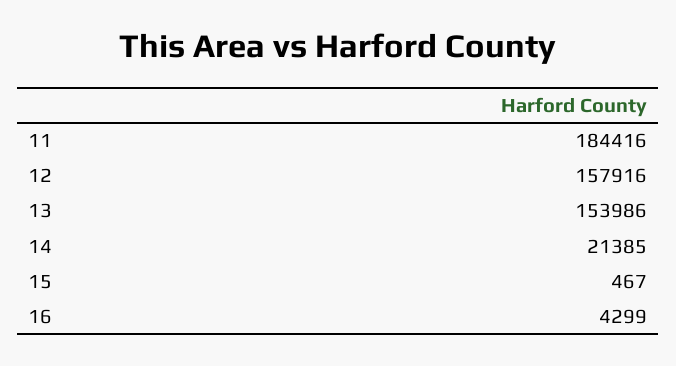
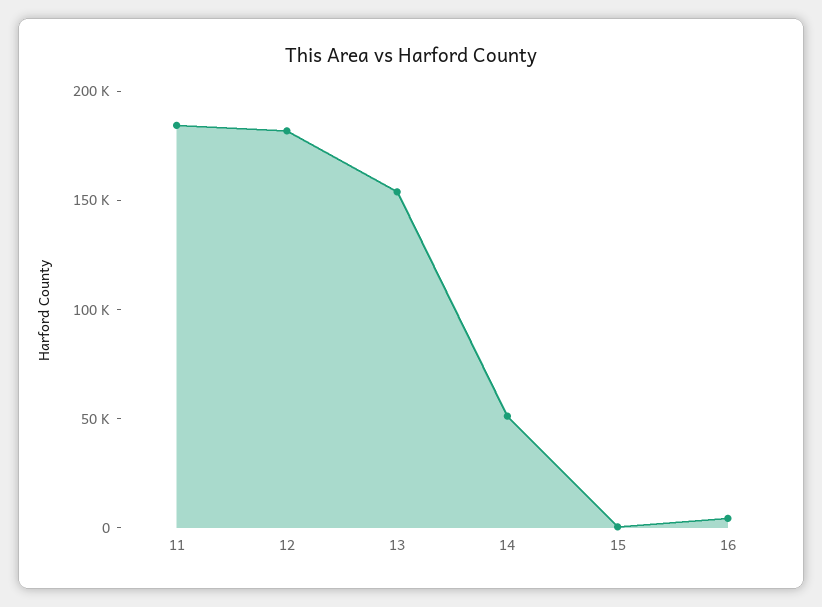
  {
    "11": 184416,
-   "12": 157916,
+   "12": 180000,
    "13": 153986,
-   "14": 21385,
+   "14": 50000,
    "15": 467,
    "16": 4299
  }

